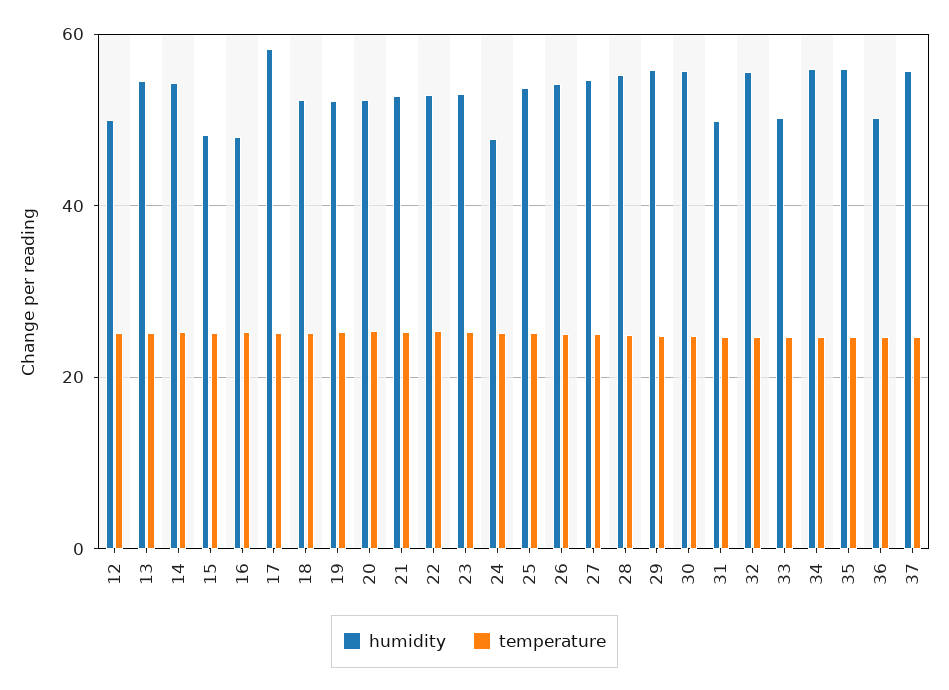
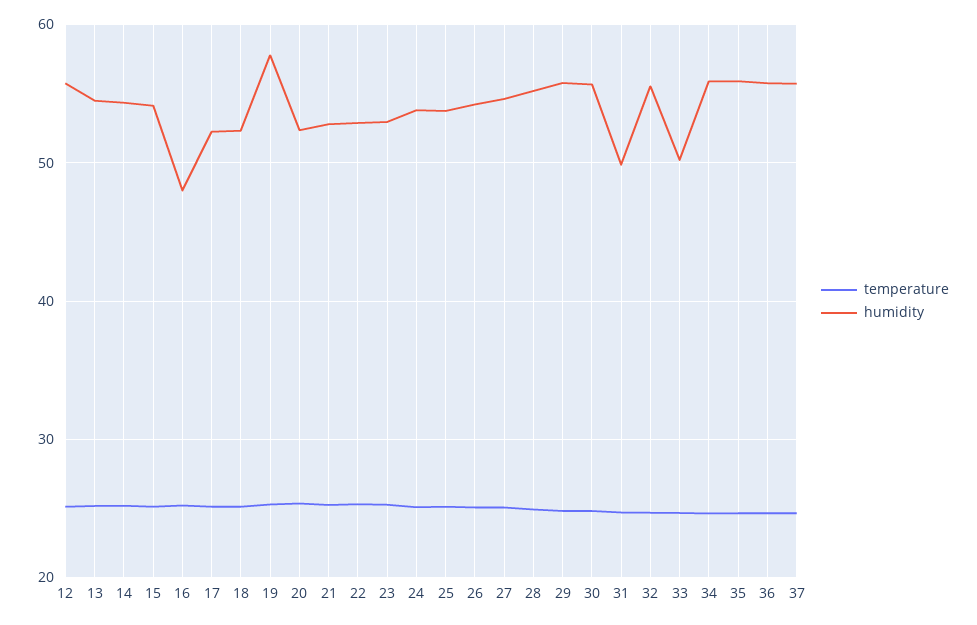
  {
    "humidity": {
-     "12": 50,
+     "12": 56,
      "13": 55,
      "14": 54,
-     "15": 48,
+     "15": 54,
      "16": 48,
-     "17": 58,
+     "17": 52,
      "18": 52,
-     "19": 52,
+     "19": 58,
      "20": 52,
      "21": 53,
      "22": 53,
      "23": 53,
-     "24": 48,
+     "24": 54,
      "25": 54,
      "26": 54,
      "27": 55,
      "28": 55,
      "29": 56,
      "30": 56,
      "31": 50,
      "32": 56,
      "33": 50,
      "34": 56,
      "35": 56,
-     "36": 50,
+     "36": 56,
      "37": 56
    },
    "temperature": {
      "12": 25,
      "13": 25,
      "14": 25,
      "15": 25,
      "16": 25,
      "17": 25,
      "18": 25,
      "19": 25,
      "20": 25,
      "21": 25,
      "22": 25,
      "23": 25,
      "24": 25,
      "25": 25,
      "26": 25,
      "27": 25,
      "28": 25,
      "29": 25,
      "30": 25,
      "31": 25,
      "32": 25,
      "33": 25,
      "34": 25,
      "35": 25,
      "36": 25,
      "37": 25
    }
  }

